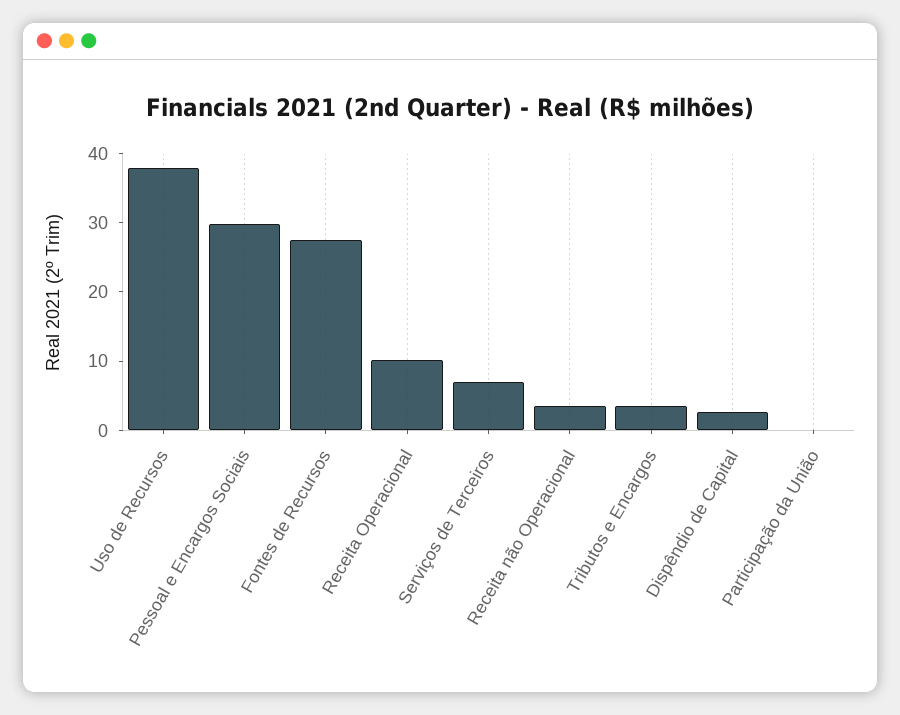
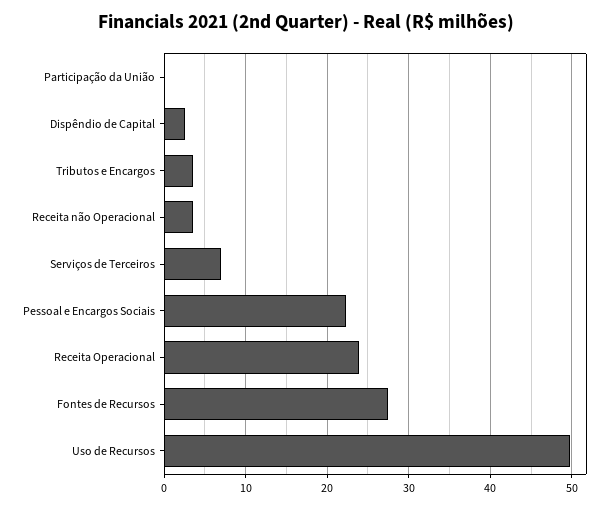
  {
-   "Uso de Recursos": 38,
+   "Uso de Recursos": 50,
-   "Pessoal e Encargos Sociais": 30,
+   "Pessoal e Encargos Sociais": 22,
    "Fontes de Recursos": 28,
-   "Receita Operacional": 10,
+   "Receita Operacional": 24,
    "Serviços de Terceiros": 7,
    "Receita não Operacional": 4,
    "Tributos e Encargos": 4,
    "Dispêndio de Capital": 3,
    "Participação da União": 0
  }

